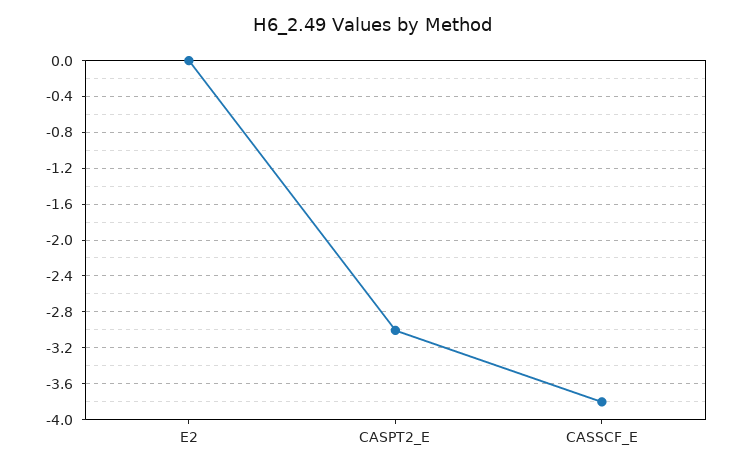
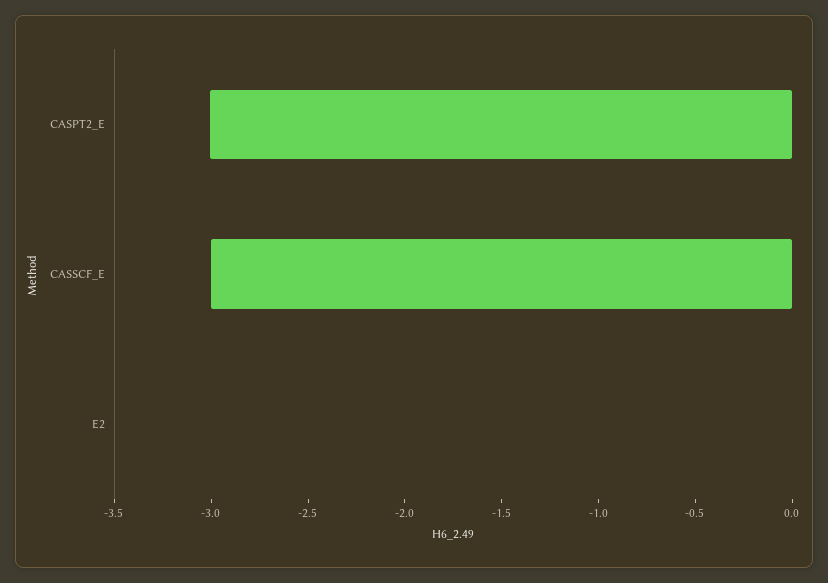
  {
    "E2": 0,
    "CASPT2_E": -3,
-   "CASSCF_E": -3.8
+   "CASSCF_E": -3
  }

